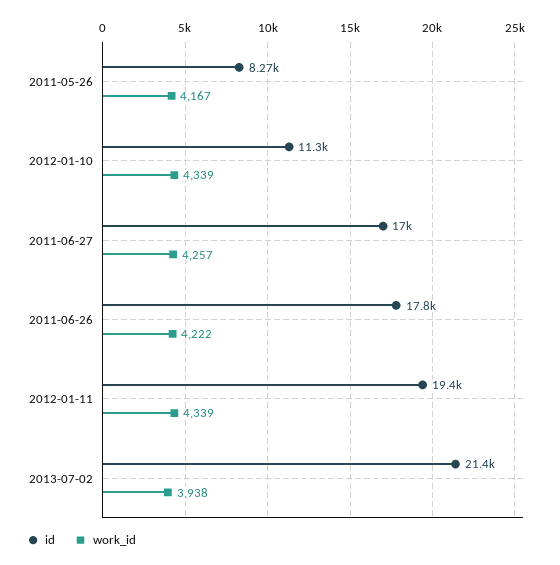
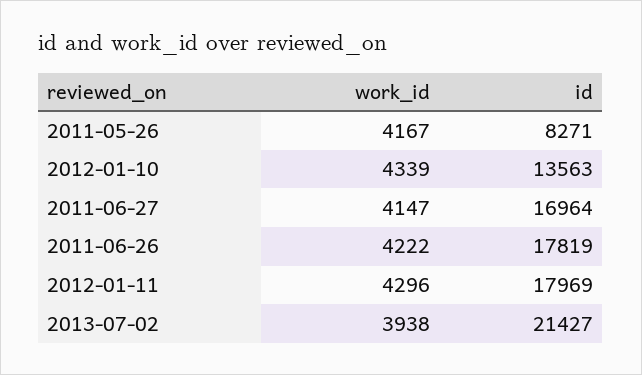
  {
    "id": {
      "2011-05-26": 8271,
-     "2012-01-10": 11300,
+     "2012-01-10": 13563,
      "2011-06-27": 16964,
      "2011-06-26": 17819,
-     "2012-01-11": 19400,
+     "2012-01-11": 17969,
      "2013-07-02": 21427
    },
    "work_id": {
      "2011-05-26": 4167,
      "2012-01-10": 4339,
-     "2011-06-27": 4257,
+     "2011-06-27": 4147,
      "2011-06-26": 4222,
-     "2012-01-11": 4339,
+     "2012-01-11": 4296,
      "2013-07-02": 3938
    }
  }

